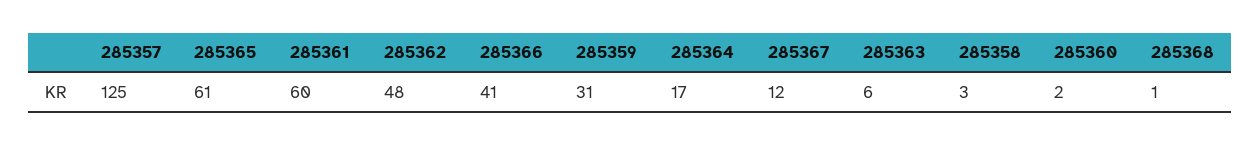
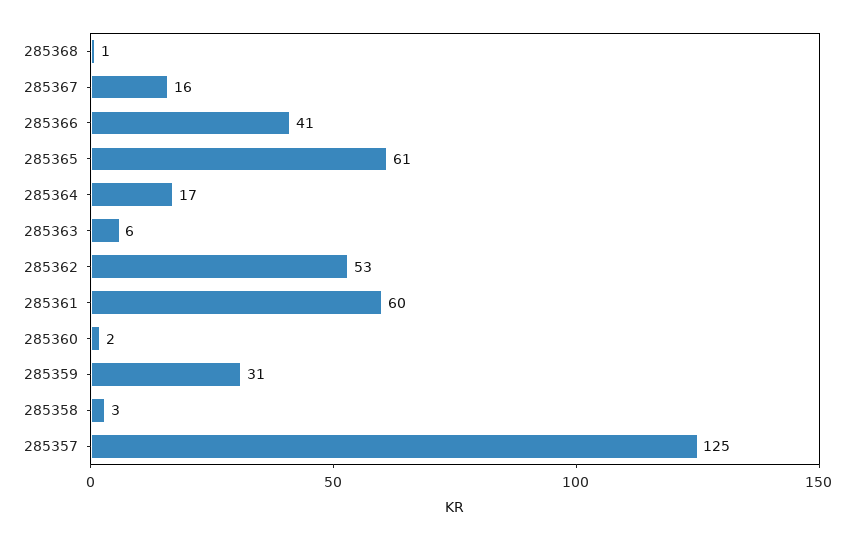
  {
    "285357": 125,
    "285365": 61,
    "285361": 60,
-   "285362": 48,
+   "285362": 53,
    "285366": 41,
    "285359": 31,
    "285364": 17,
-   "285367": 12,
+   "285367": 16,
    "285363": 6,
    "285358": 3,
    "285360": 2,
    "285368": 1
  }

